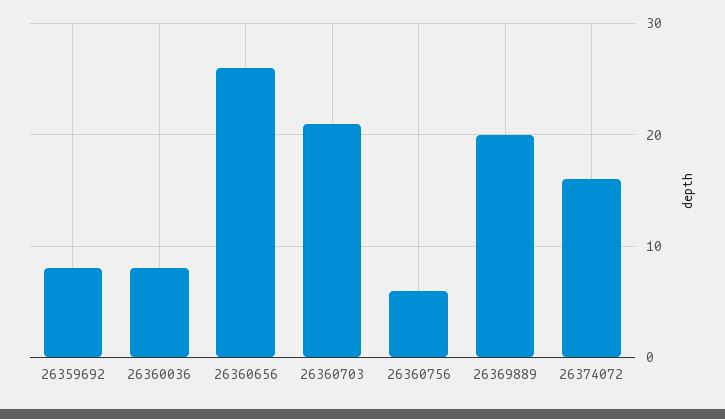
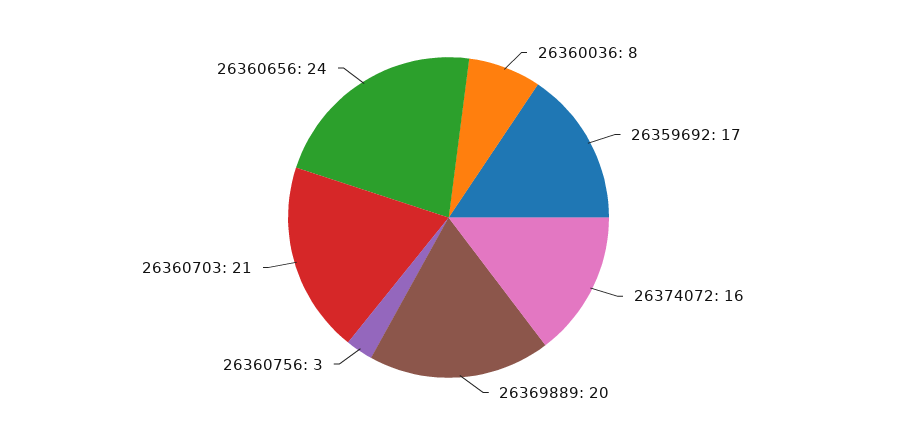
  {
-   "26359692": 8,
+   "26359692": 17,
    "26360036": 8,
-   "26360656": 26,
+   "26360656": 24,
    "26360703": 21,
-   "26360756": 6,
+   "26360756": 3,
    "26369889": 20,
    "26374072": 16
  }

